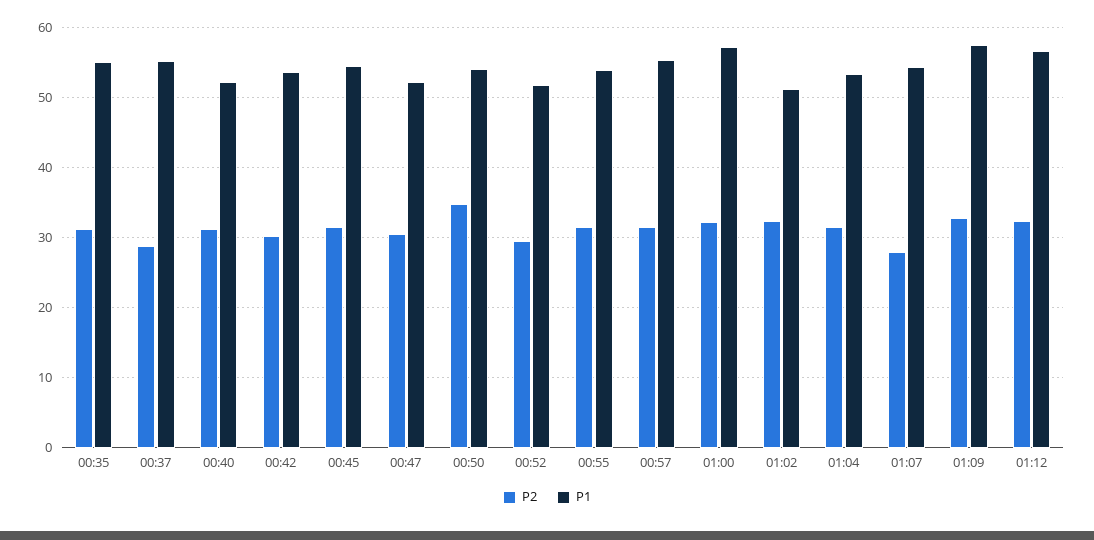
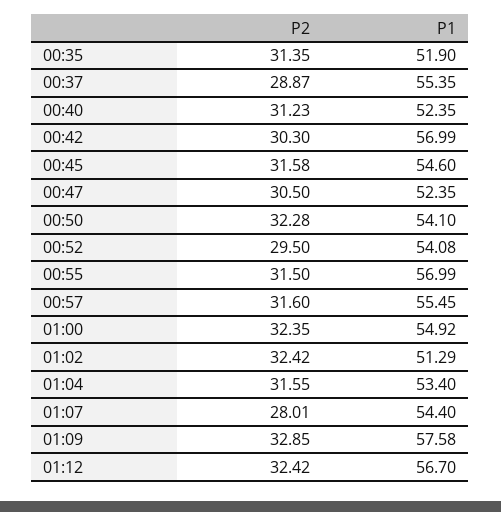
  {
    "P2": {
      "00:35": 31.35,
      "00:37": 28.87,
      "00:40": 31.23,
      "00:42": 30.3,
      "00:45": 31.58,
      "00:47": 30.5,
-     "00:50": 35,
+     "00:50": 32.28,
      "00:52": 29.5,
      "00:55": 31.5,
      "00:57": 31.6,
      "01:00": 32.35,
      "01:02": 32.42,
      "01:04": 31.55,
      "01:07": 28.01,
      "01:09": 32.85,
      "01:12": 32.42
    },
    "P1": {
-     "00:35": 55,
+     "00:35": 51.9,
      "00:37": 55.35,
      "00:40": 52.35,
-     "00:42": 54,
+     "00:42": 56.99,
      "00:45": 54.6,
      "00:47": 52.35,
      "00:50": 54.1,
-     "00:52": 52,
+     "00:52": 54.08,
-     "00:55": 54,
+     "00:55": 56.99,
      "00:57": 55.45,
-     "01:00": 57,
+     "01:00": 54.92,
      "01:02": 51.29,
      "01:04": 53.4,
      "01:07": 54.4,
      "01:09": 57.58,
      "01:12": 56.7
    }
  }

